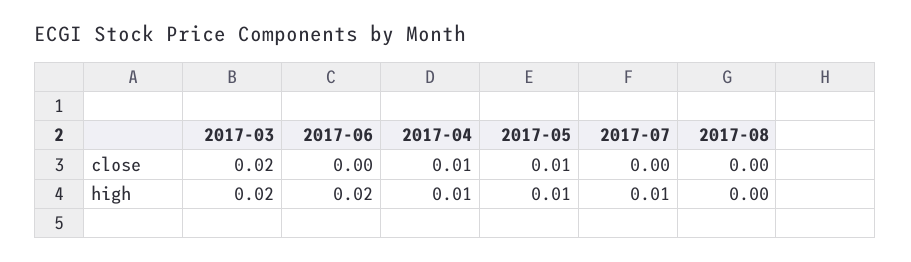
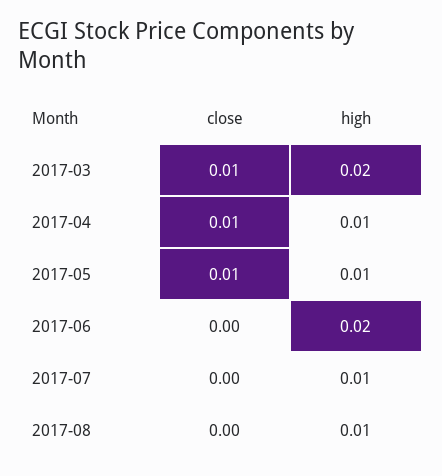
  {
    "2017-03": {
-     "close": 0.02,
+     "close": 0.01,
      "high": 0.02
    },
    "2017-06": {
      "close": 0,
      "high": 0.02
    },
    "2017-04": {
      "close": 0.01,
      "high": 0.01
    },
    "2017-05": {
      "close": 0.01,
      "high": 0.01
    },
    "2017-07": {
      "close": 0,
      "high": 0.01
    },
    "2017-08": {
      "close": 0,
-     "high": 0
+     "high": 0.01
    }
  }

